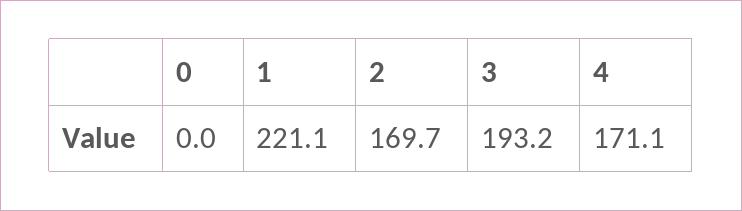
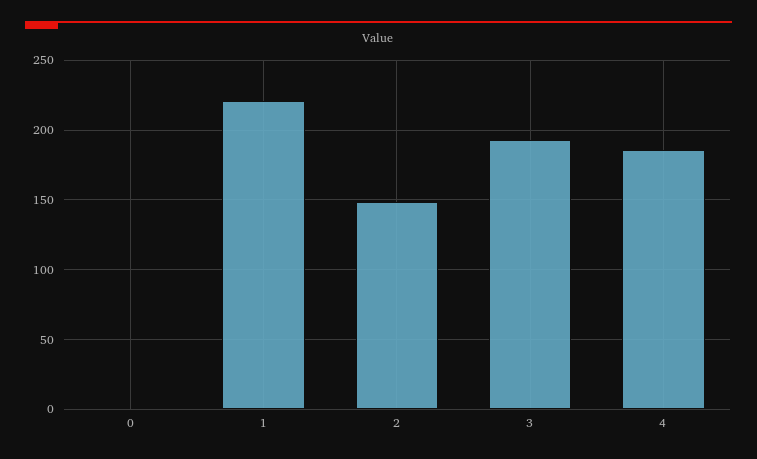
  {
    "0": 0,
    "1": 221.1,
-   "2": 169.7,
+   "2": 150,
    "3": 193.2,
-   "4": 171.1
+   "4": 185
  }

